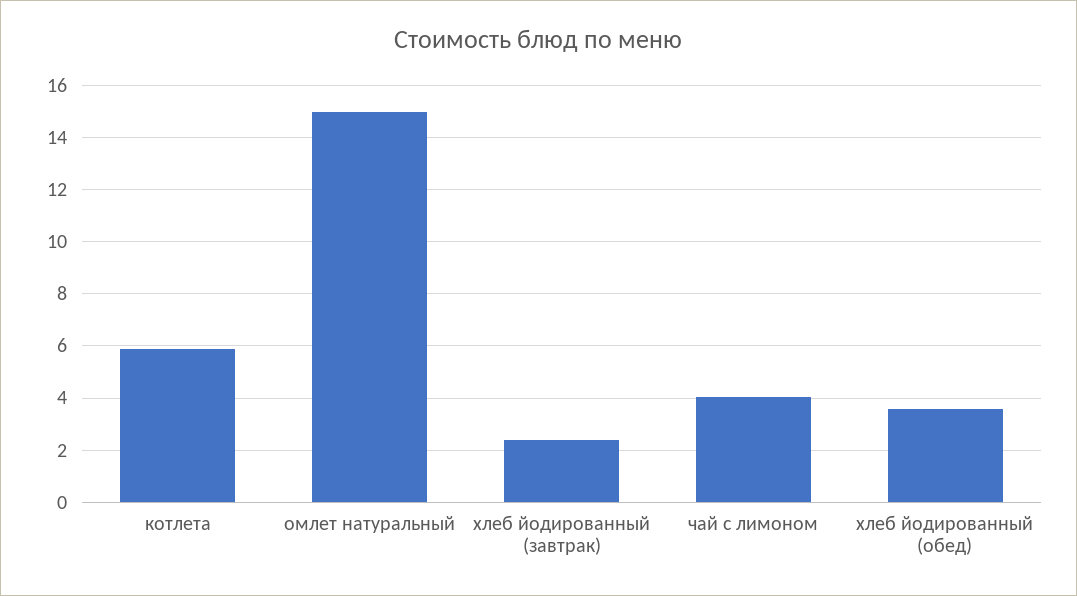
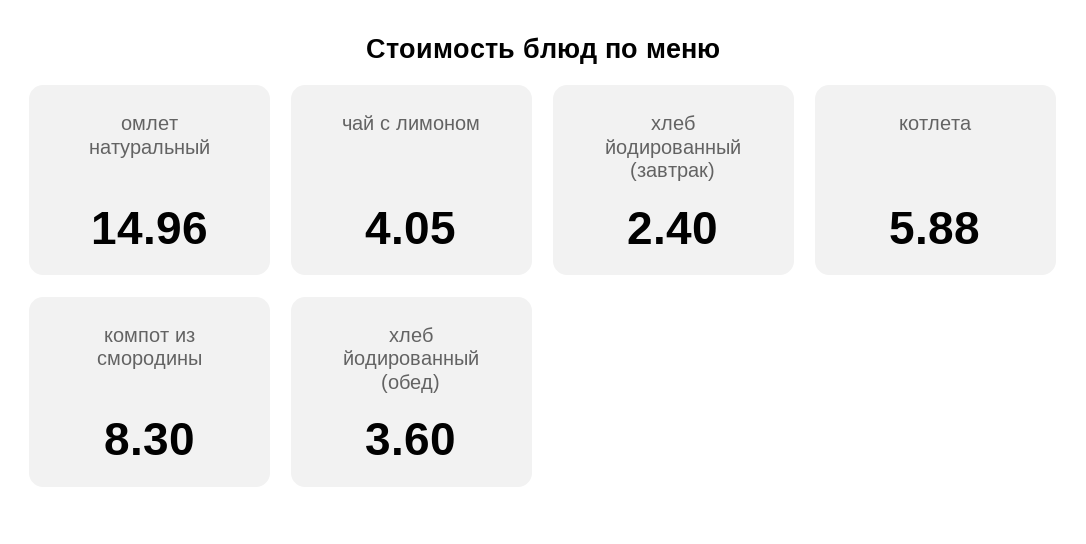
  {
    "котлета": 5.88,
    "омлет натуральный": 14.96,
    "хлеб йодированный (завтрак)": 2.4,
    "чай с лимоном": 4.05,
-   "хлеб йодированный (обед)": 3.6
+   "хлеб йодированный (обед)": 3.6,
+   "компот из смородины": 8.3
  }

